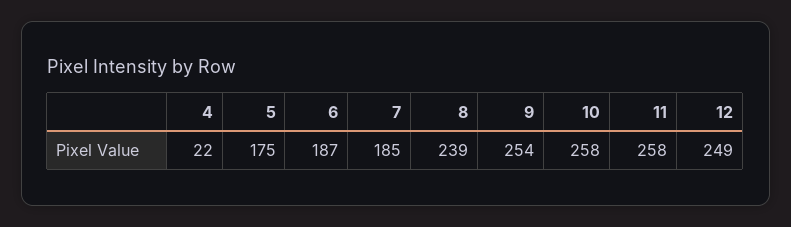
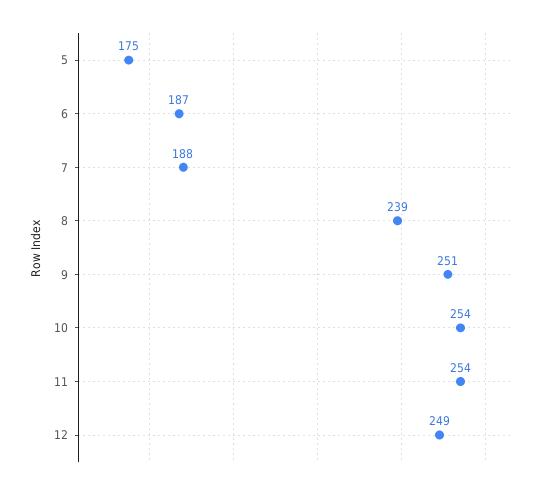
  {
-   "4": 22,
    "5": 175,
    "6": 187,
-   "7": 185,
+   "7": 188,
    "8": 239,
-   "9": 254,
+   "9": 251,
-   "10": 258,
+   "10": 254,
-   "11": 258,
+   "11": 254,
    "12": 249
  }

